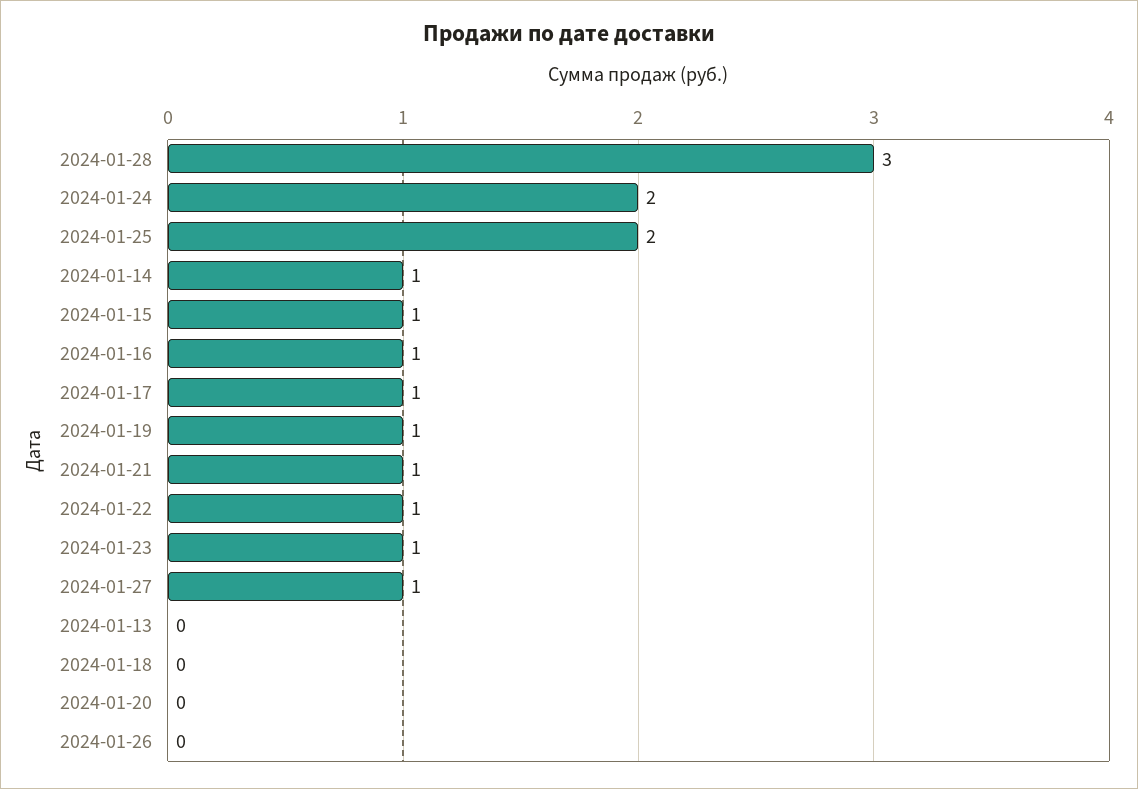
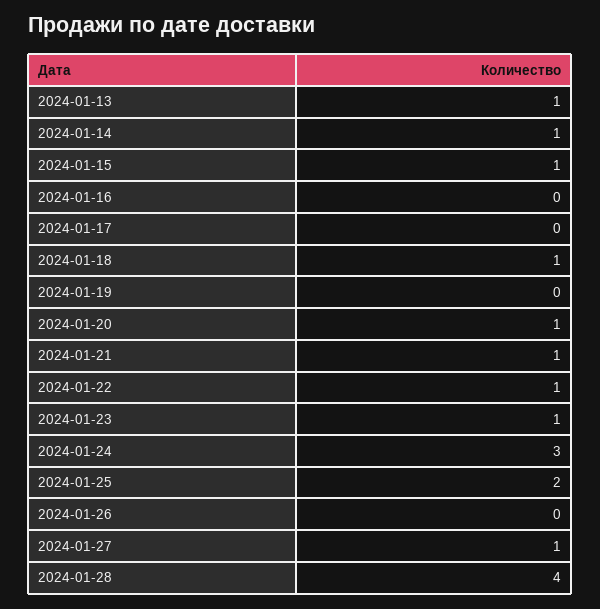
  {
-   "2024-01-28": 3,
+   "2024-01-28": 4,
-   "2024-01-24": 2,
+   "2024-01-24": 3,
    "2024-01-25": 2,
    "2024-01-14": 1,
    "2024-01-15": 1,
-   "2024-01-16": 1,
+   "2024-01-16": 0,
-   "2024-01-17": 1,
+   "2024-01-17": 0,
-   "2024-01-19": 1,
+   "2024-01-19": 0,
    "2024-01-21": 1,
    "2024-01-22": 1,
    "2024-01-23": 1,
    "2024-01-27": 1,
-   "2024-01-13": 0,
+   "2024-01-13": 1,
-   "2024-01-18": 0,
+   "2024-01-18": 1,
-   "2024-01-20": 0,
+   "2024-01-20": 1,
    "2024-01-26": 0
  }

